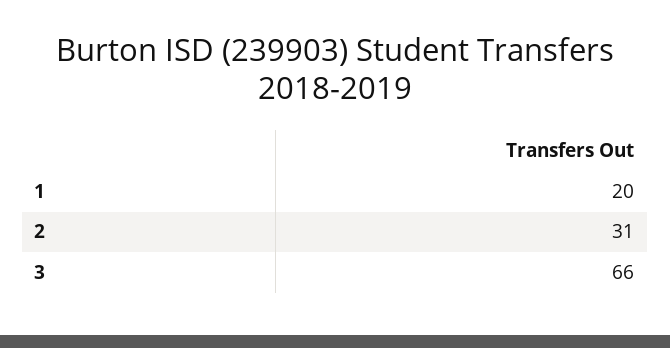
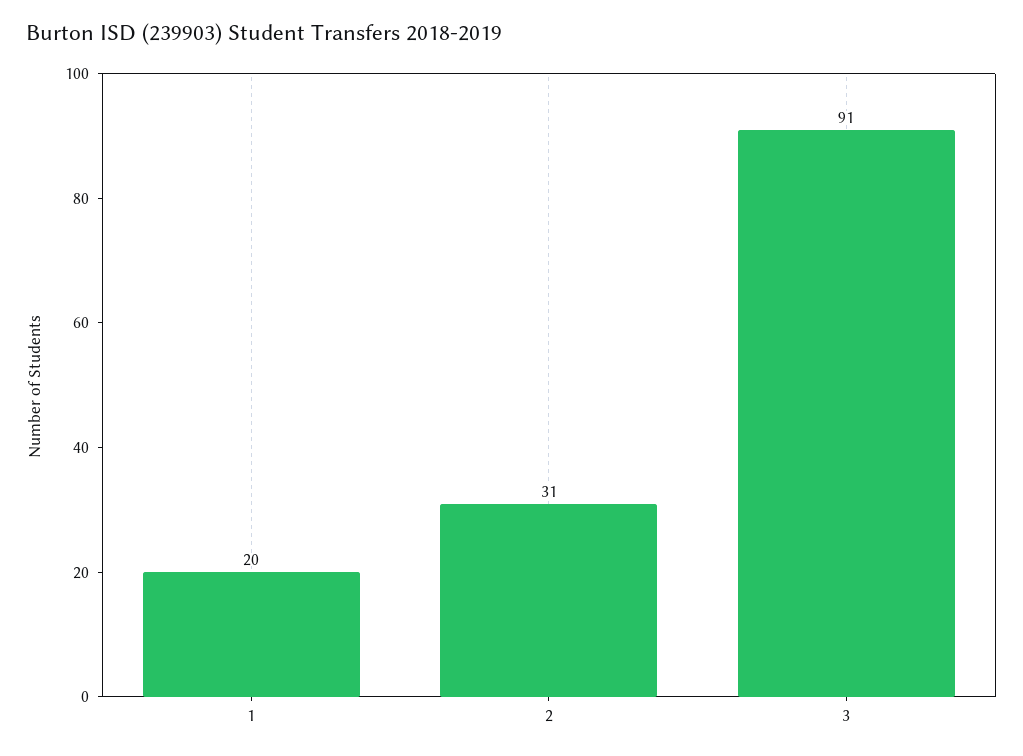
  {
    "1": 20,
    "2": 31,
-   "3": 66
+   "3": 91
  }

